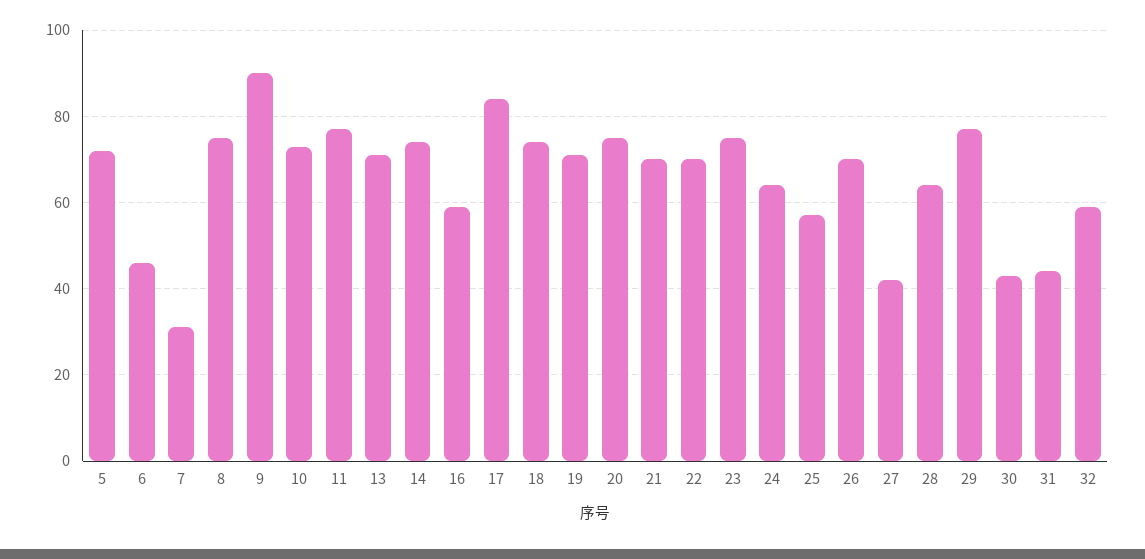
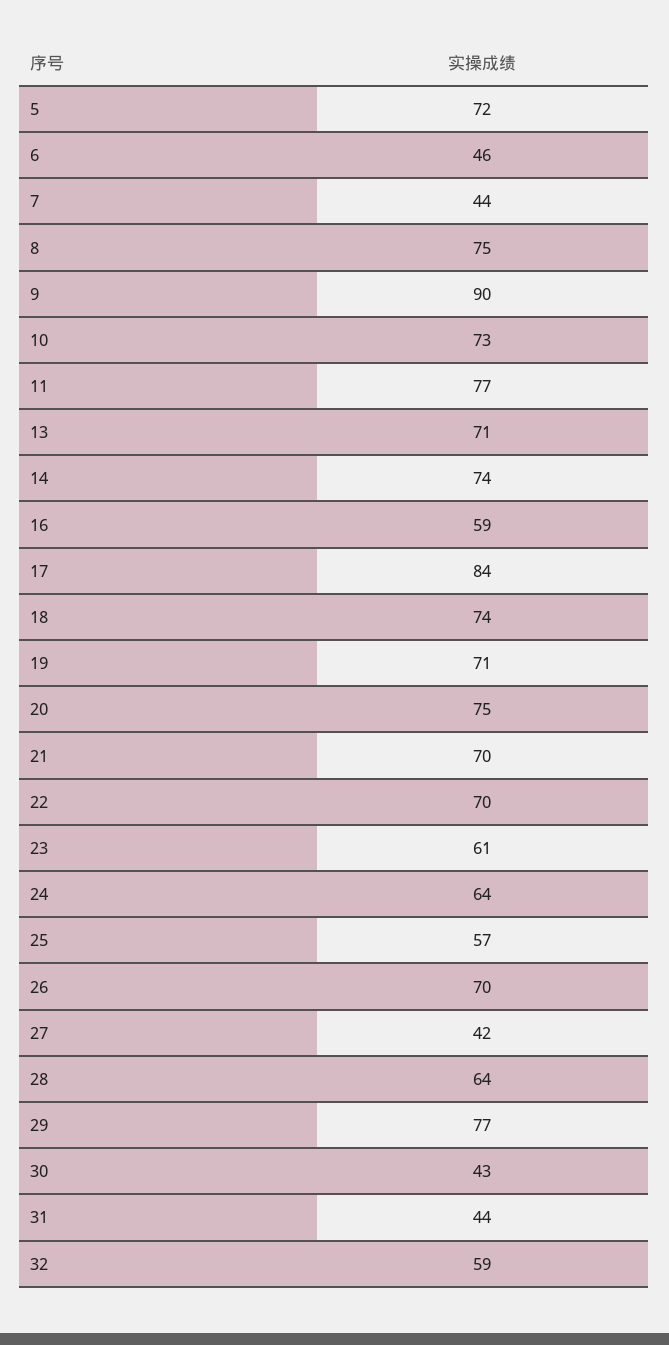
  {
    "5": 72,
    "6": 46,
-   "7": 30,
+   "7": 44,
    "8": 75,
    "9": 90,
    "10": 73,
    "11": 77,
    "13": 71,
    "14": 74,
    "16": 59,
    "17": 84,
    "18": 74,
    "19": 71,
    "20": 75,
    "21": 70,
    "22": 70,
-   "23": 75,
+   "23": 61,
    "24": 64,
    "25": 57,
    "26": 70,
    "27": 42,
    "28": 64,
    "29": 77,
    "30": 43,
    "31": 44,
    "32": 59
  }

